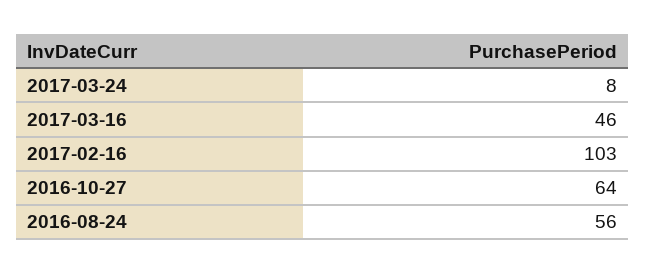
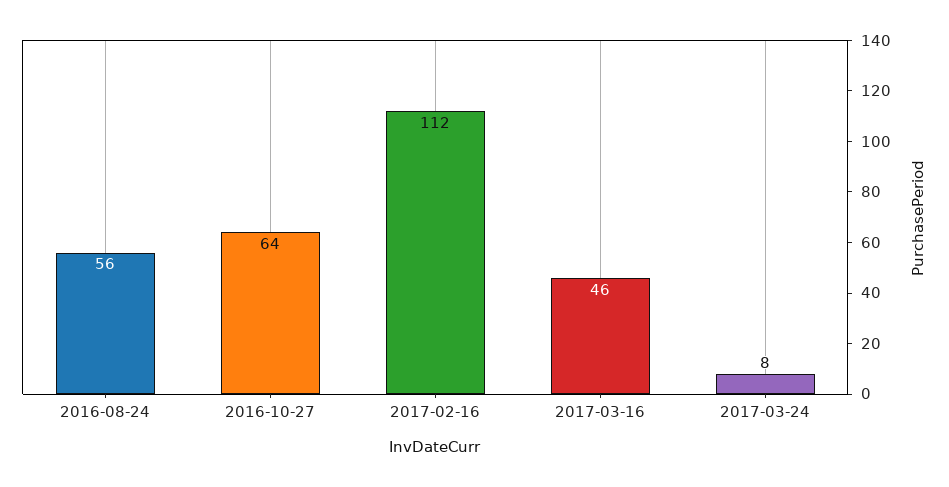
  {
    "2017-03-24": 8,
    "2017-03-16": 46,
-   "2017-02-16": 103,
+   "2017-02-16": 112,
    "2016-10-27": 64,
    "2016-08-24": 56
  }

